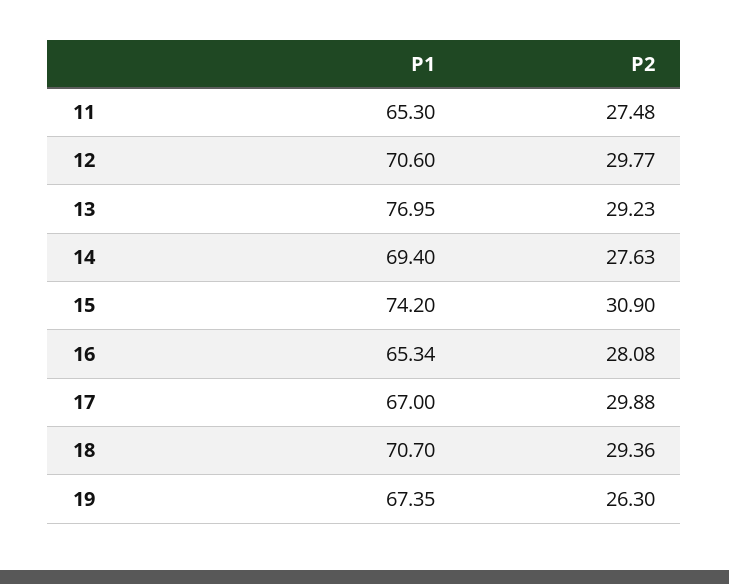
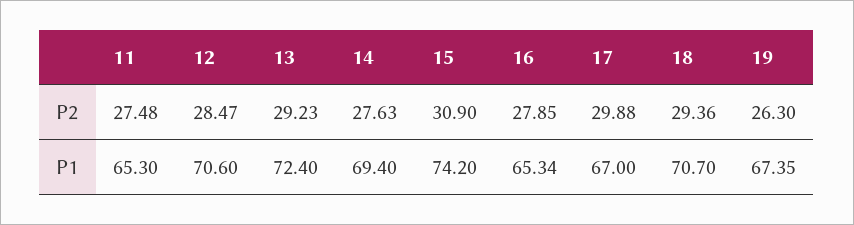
  {
    "P1": {
      "11": 65.3,
      "12": 70.6,
-     "13": 76.95,
+     "13": 72.4,
      "14": 69.4,
      "15": 74.2,
      "16": 65.34,
      "17": 67,
      "18": 70.7,
      "19": 67.35
    },
    "P2": {
      "11": 27.48,
-     "12": 29.77,
+     "12": 28.47,
      "13": 29.23,
      "14": 27.63,
      "15": 30.9,
-     "16": 28.08,
+     "16": 27.85,
      "17": 29.88,
      "18": 29.36,
      "19": 26.3
    }
  }

